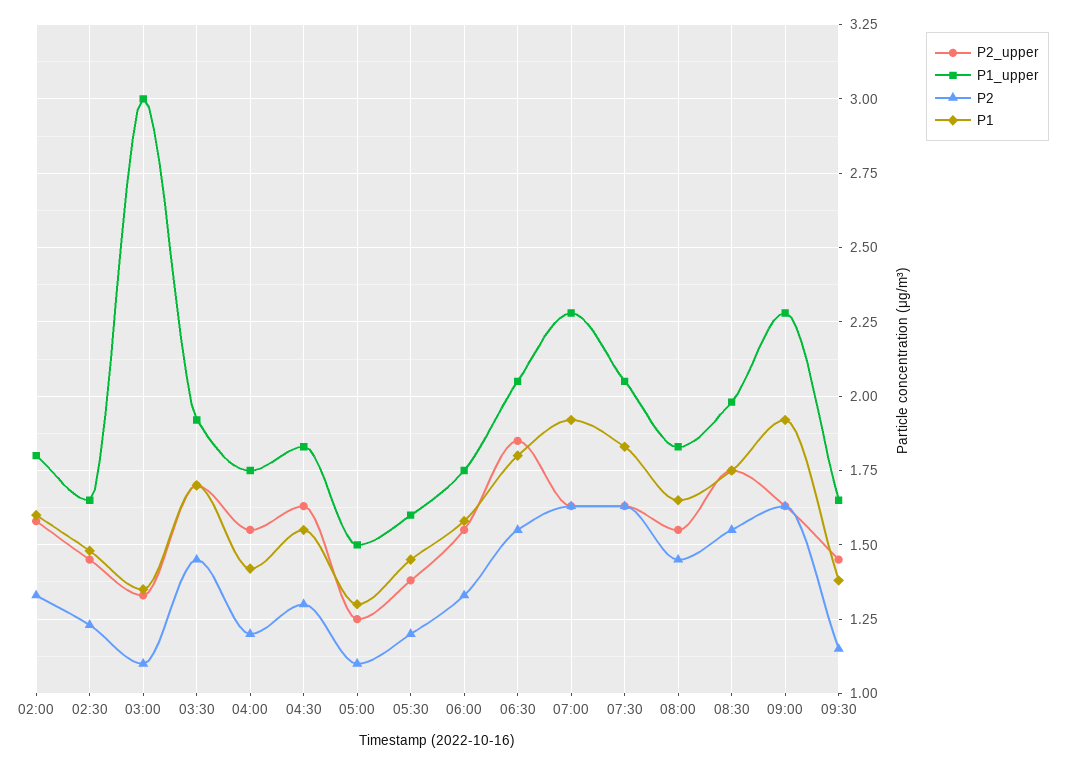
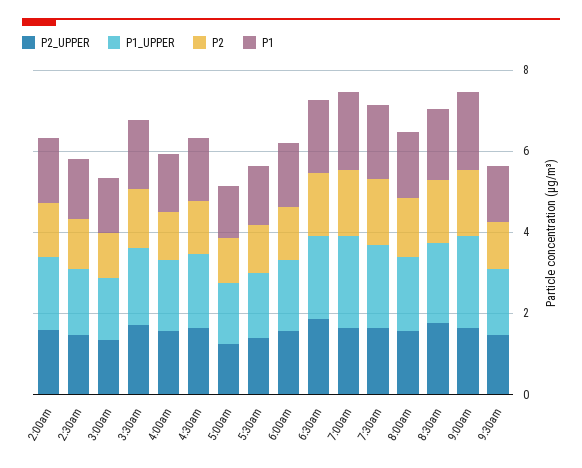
  {
    "P2_upper": {
      "02:00": 1.6,
      "02:30": 1.45,
      "03:00": 1.35,
      "03:30": 1.7,
      "04:00": 1.55,
      "04:30": 1.65,
      "05:00": 1.25,
      "05:30": 1.4,
      "06:00": 1.55,
      "06:30": 1.85,
      "07:00": 1.65,
      "07:30": 1.65,
      "08:00": 1.55,
      "08:30": 1.75,
      "09:00": 1.65,
      "09:30": 1.45
    },
    "P1_upper": {
      "02:00": 1.8,
      "02:30": 1.65,
-     "03:00": 3,
+     "03:00": 1.5,
      "03:30": 1.9,
      "04:00": 1.75,
      "04:30": 1.85,
      "05:00": 1.5,
      "05:30": 1.6,
      "06:00": 1.75,
      "06:30": 2.05,
      "07:00": 2.3,
      "07:30": 2.05,
      "08:00": 1.85,
      "08:30": 2,
      "09:00": 2.3,
      "09:30": 1.65
    },
    "P2": {
      "02:00": 1.35,
      "02:30": 1.25,
      "03:00": 1.1,
      "03:30": 1.45,
      "04:00": 1.2,
      "04:30": 1.3,
      "05:00": 1.1,
      "05:30": 1.2,
      "06:00": 1.35,
      "06:30": 1.55,
      "07:00": 1.65,
      "07:30": 1.65,
      "08:00": 1.45,
      "08:30": 1.55,
      "09:00": 1.65,
      "09:30": 1.15
    },
    "P1": {
      "02:00": 1.6,
      "02:30": 1.5,
      "03:00": 1.35,
      "03:30": 1.7,
      "04:00": 1.4,
      "04:30": 1.55,
      "05:00": 1.3,
      "05:30": 1.45,
      "06:00": 1.6,
      "06:30": 1.8,
      "07:00": 1.9,
      "07:30": 1.85,
      "08:00": 1.65,
      "08:30": 1.75,
      "09:00": 1.9,
      "09:30": 1.4
    }
  }

